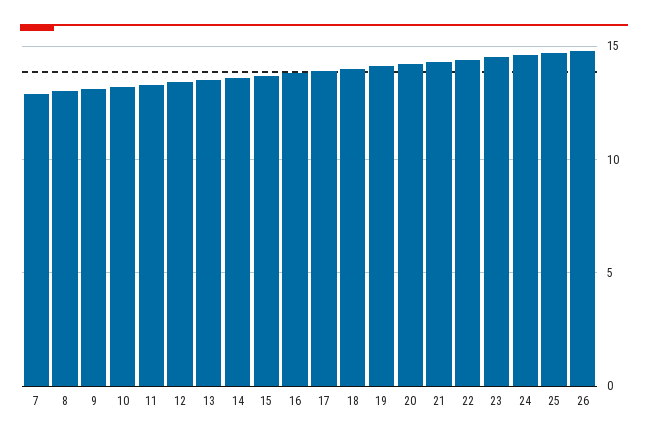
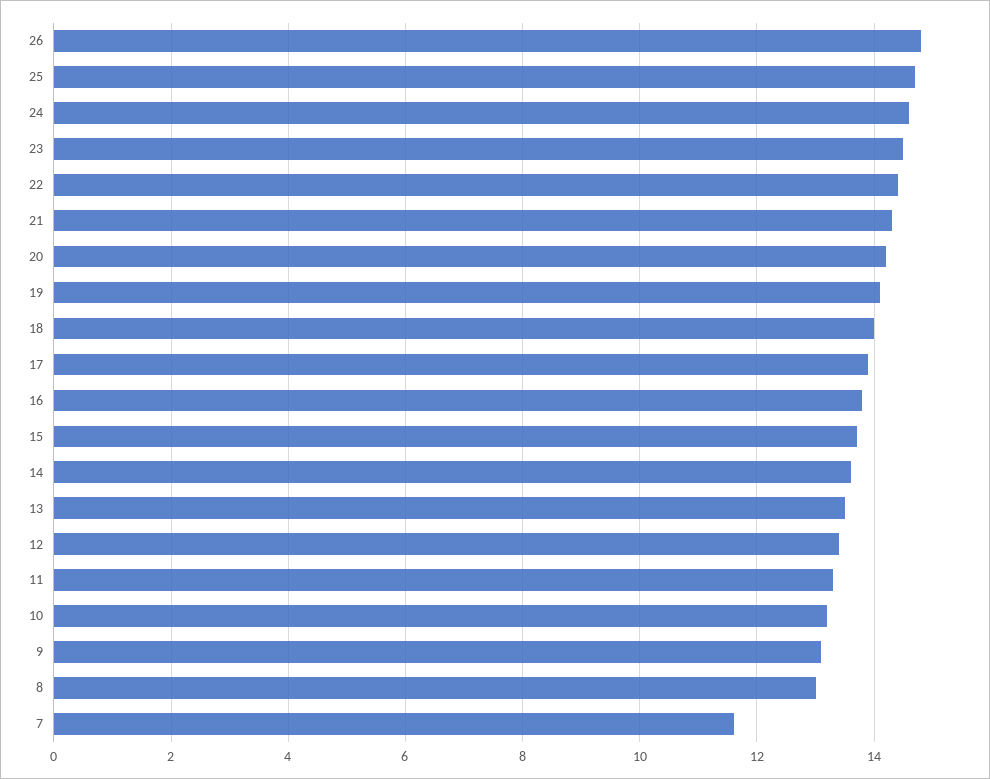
  {
-   "7": 13,
+   "7": 11.5,
    "8": 13,
    "9": 13,
    "10": 13,
    "11": 13.5,
    "12": 13.5,
    "13": 13.5,
    "14": 13.5,
    "15": 13.5,
    "16": 14,
    "17": 14,
    "18": 14,
    "19": 14,
    "20": 14,
    "21": 14.5,
    "22": 14.5,
    "23": 14.5,
    "24": 14.5,
    "25": 14.5,
    "26": 15
  }

